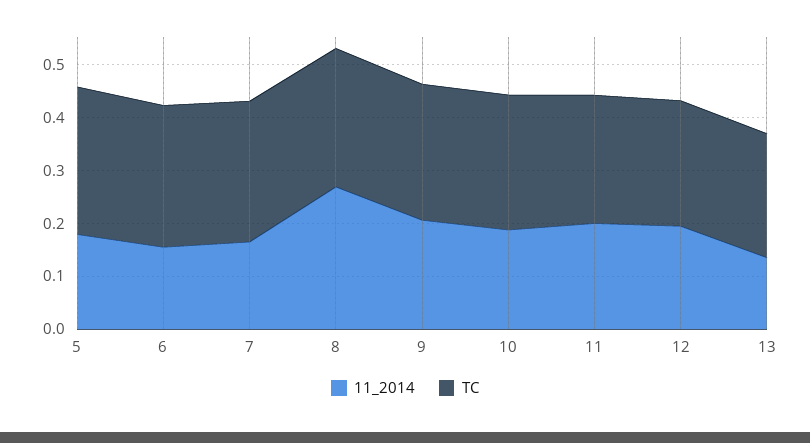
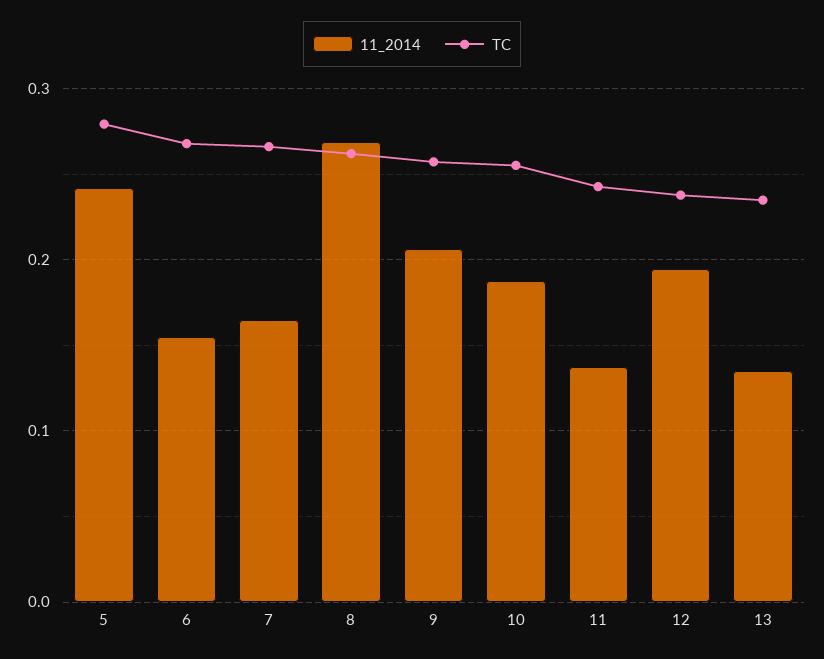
  {
    "11_2014": {
-     "5": 0.18,
+     "5": 0.24,
      "6": 0.16,
      "7": 0.17,
      "8": 0.27,
      "9": 0.21,
      "10": 0.19,
-     "11": 0.2,
+     "11": 0.14,
      "12": 0.19,
      "13": 0.13
    },
    "TC": {
      "5": 0.28,
      "6": 0.27,
      "7": 0.27,
      "8": 0.26,
      "9": 0.26,
      "10": 0.26,
      "11": 0.24,
      "12": 0.24,
      "13": 0.23
    }
  }

